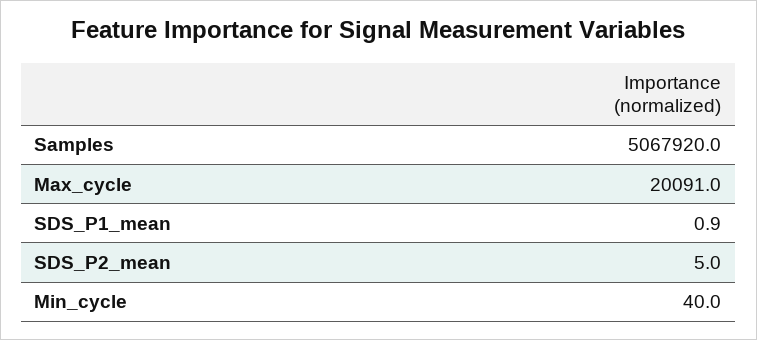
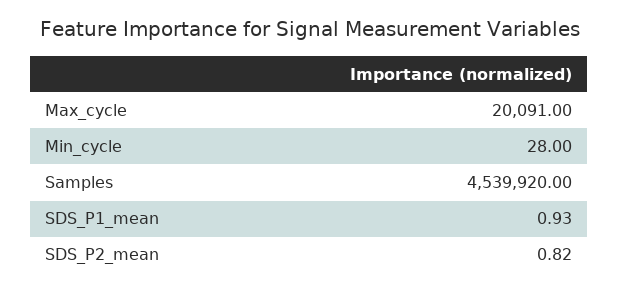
  {
-   "Samples": 5067920,
+   "Samples": 4539920,
    "Max_cycle": 20091,
    "SDS_P1_mean": 0.93,
-   "SDS_P2_mean": 5,
+   "SDS_P2_mean": 0.82,
-   "Min_cycle": 40
+   "Min_cycle": 28
  }

